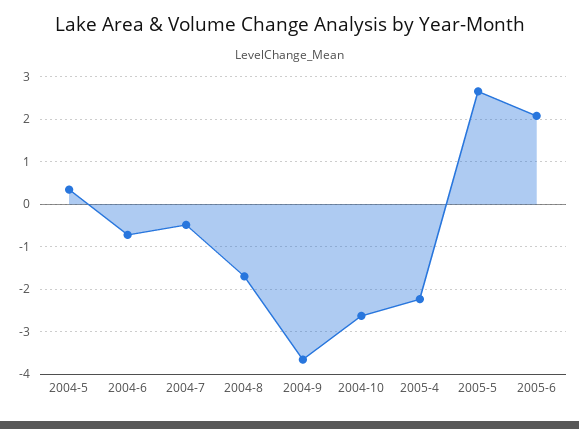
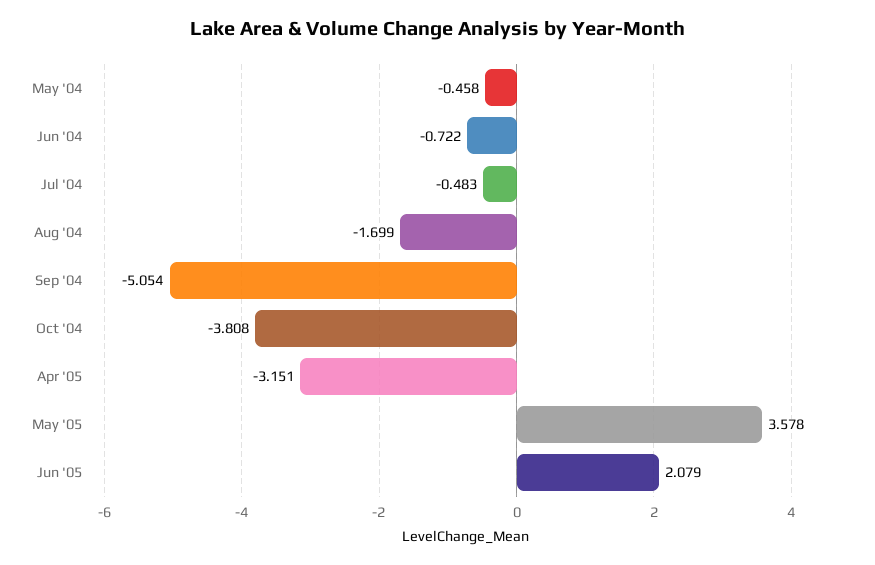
  {
-   "2004-5": 0.4,
+   "2004-5": -0.458,
    "2004-6": -0.722,
    "2004-7": -0.483,
    "2004-8": -1.699,
-   "2004-9": -3.6,
+   "2004-9": -5.054,
-   "2004-10": -2.6,
+   "2004-10": -3.808,
-   "2005-4": -2.2,
+   "2005-4": -3.151,
-   "2005-5": 2.6,
+   "2005-5": 3.578,
    "2005-6": 2.079
  }

